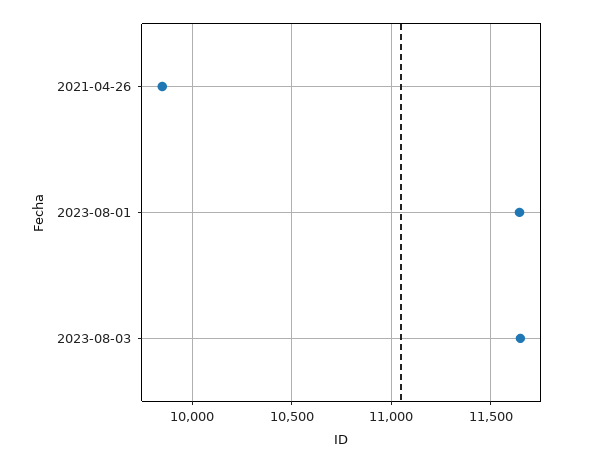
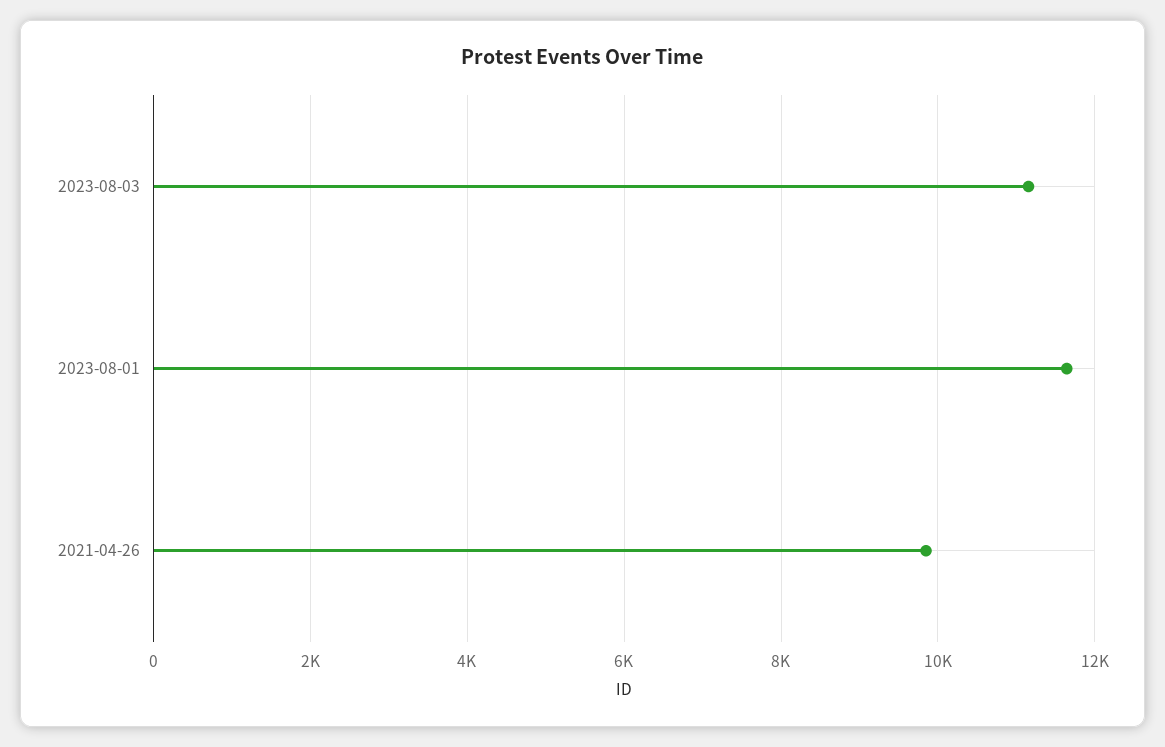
  {
    "2021-04-26": 9850,
    "2023-08-01": 11650,
-   "2023-08-03": 11650
+   "2023-08-03": 11200
  }

